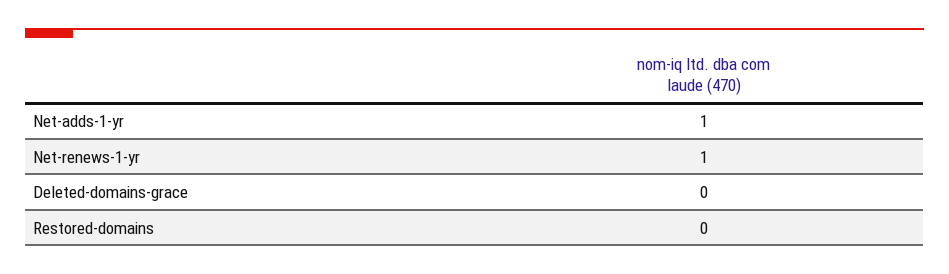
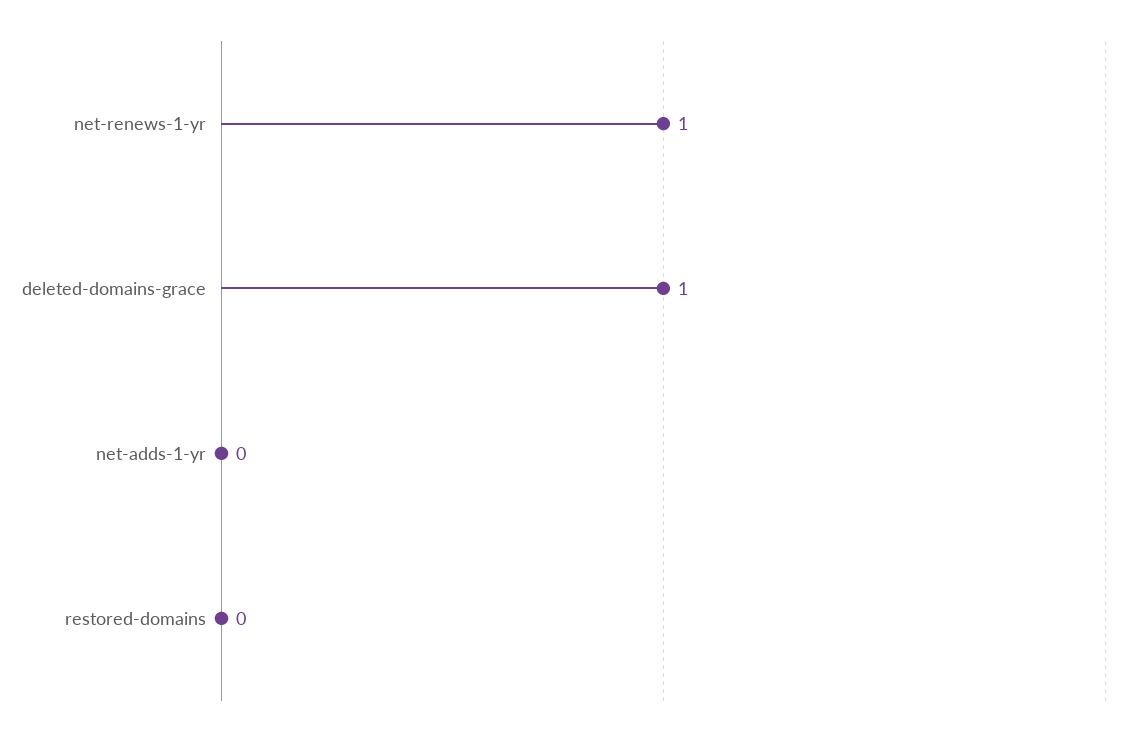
  {
-   "Net-adds-1-yr": 1,
+   "Net-adds-1-yr": 0,
    "Net-renews-1-yr": 1,
-   "Deleted-domains-grace": 0,
+   "Deleted-domains-grace": 1,
    "Restored-domains": 0
  }

